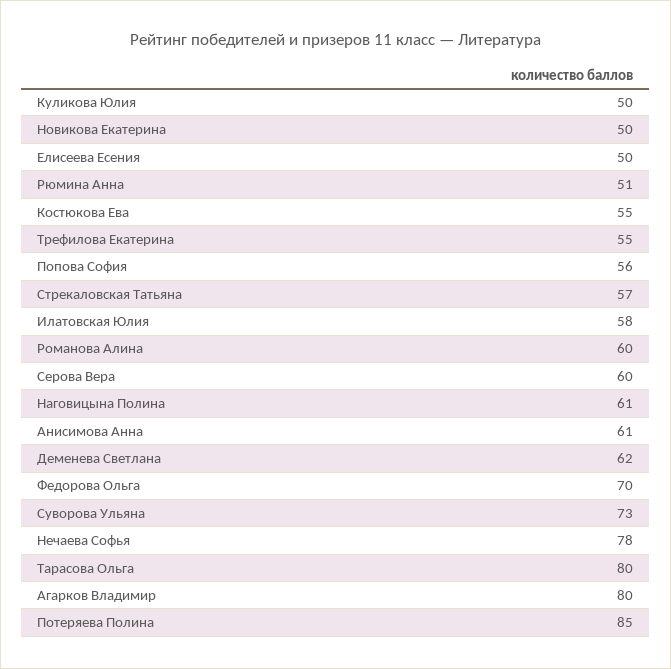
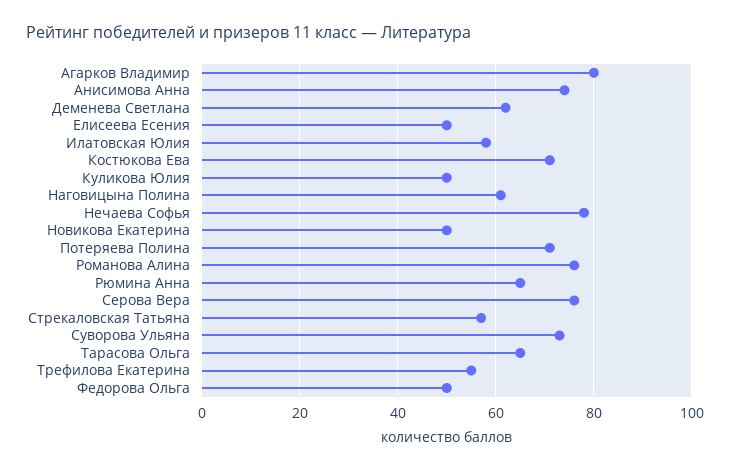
  {
    "Куликова Юлия": 50,
    "Новикова Екатерина": 50,
    "Елисеева Есения": 50,
-   "Рюмина Анна": 51,
+   "Рюмина Анна": 65,
-   "Костюкова Ева": 55,
+   "Костюкова Ева": 70,
    "Трефилова Екатерина": 55,
-   "Попова София": 56,
    "Стрекаловская Татьяна": 57,
    "Илатовская Юлия": 58,
-   "Романова Алина": 60,
+   "Романова Алина": 75,
-   "Серова Вера": 60,
+   "Серова Вера": 75,
    "Наговицына Полина": 61,
-   "Анисимова Анна": 61,
+   "Анисимова Анна": 75,
    "Деменева Светлана": 62,
-   "Федорова Ольга": 70,
+   "Федорова Ольга": 50,
    "Суворова Ульяна": 73,
    "Нечаева Софья": 78,
-   "Тарасова Ольга": 80,
+   "Тарасова Ольга": 65,
    "Агарков Владимир": 80,
-   "Потеряева Полина": 85
+   "Потеряева Полина": 70
  }

